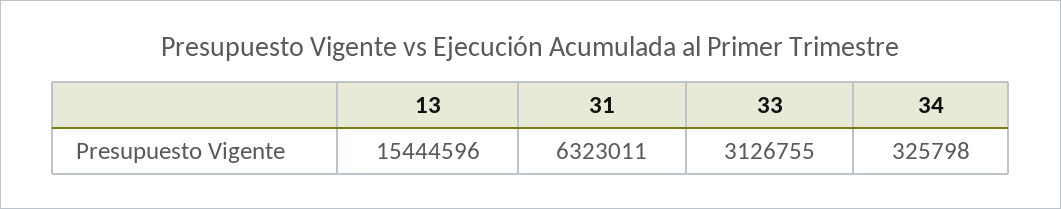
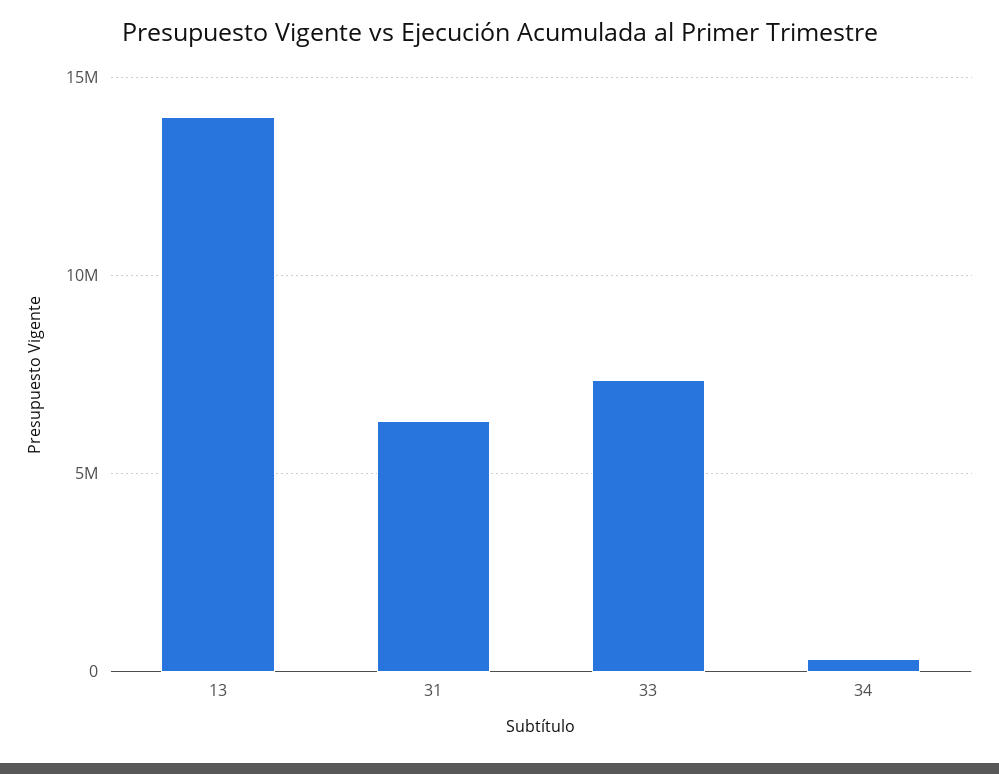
  {
-   "13": 15444596,
+   "13": 14000000,
    "31": 6323011,
-   "33": 3126755,
+   "33": 7500000,
    "34": 325798
  }

